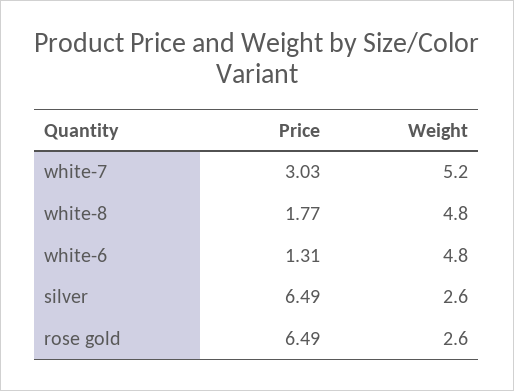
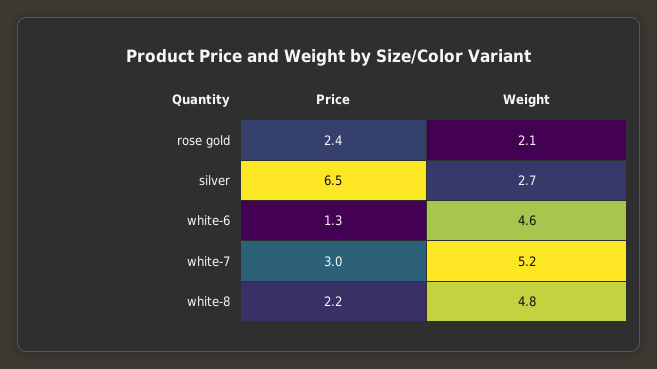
  {
    "Price": {
      "white-7": 3.03,
-     "white-8": 1.77,
+     "white-8": 2.2,
      "white-6": 1.31,
      "silver": 6.49,
-     "rose gold": 6.49
+     "rose gold": 2.4
    },
    "Weight": {
      "white-7": 5.2,
      "white-8": 4.8,
-     "white-6": 4.8,
+     "white-6": 4.6,
-     "silver": 2.6,
+     "silver": 2.7,
-     "rose gold": 2.6
+     "rose gold": 2.1
    }
  }

